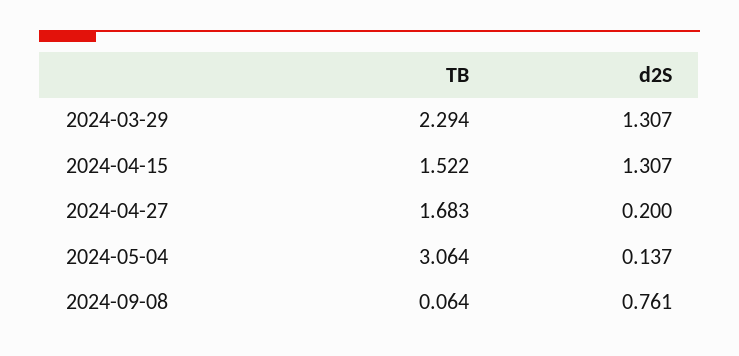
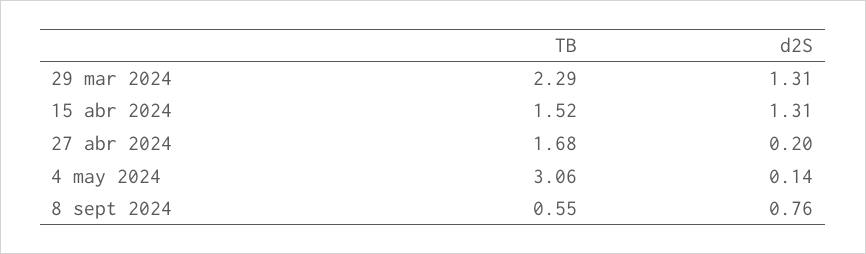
  {
    "TB": {
      "2024-03-29": 2.294,
      "2024-04-15": 1.522,
      "2024-04-27": 1.683,
      "2024-05-04": 3.064,
-     "2024-09-08": 0.064
+     "2024-09-08": 0.55
    },
    "d2S": {
      "2024-03-29": 1.307,
      "2024-04-15": 1.307,
      "2024-04-27": 0.2,
      "2024-05-04": 0.137,
      "2024-09-08": 0.761
    }
  }

